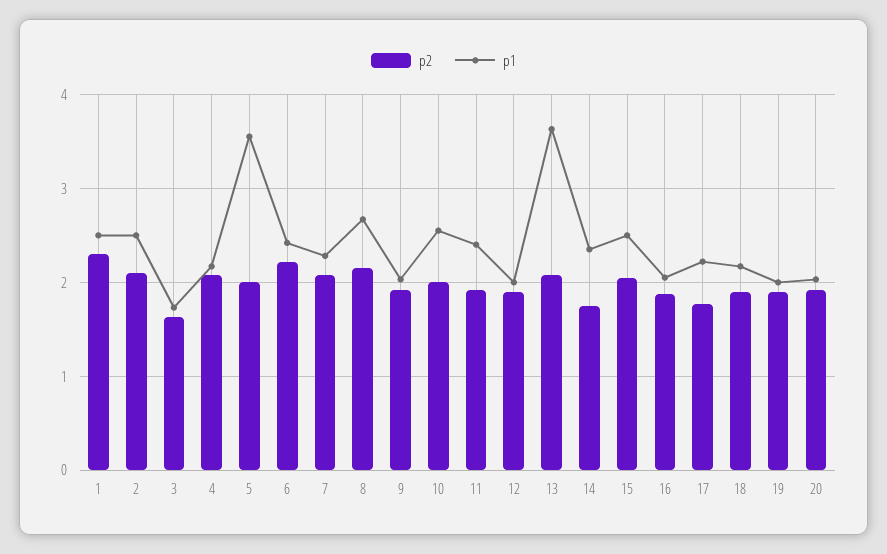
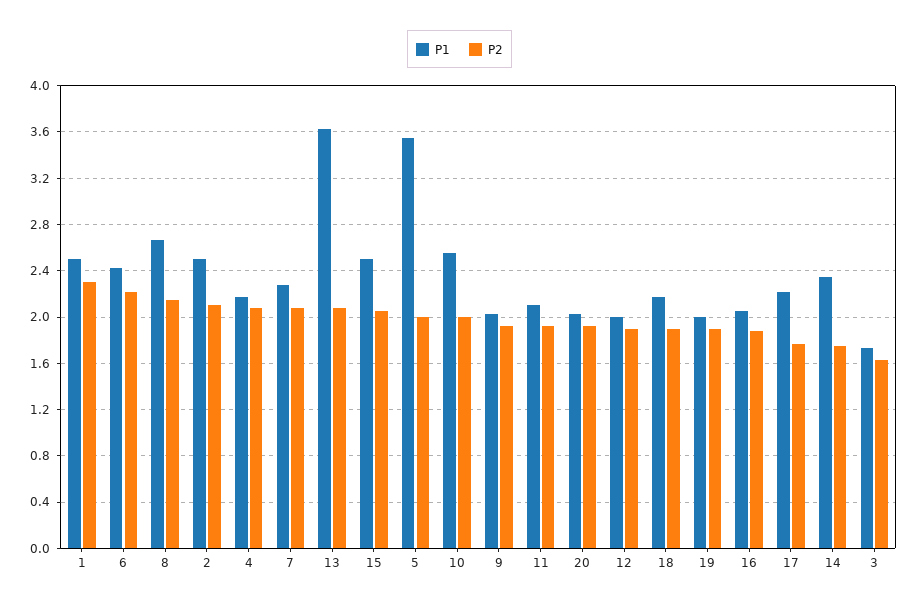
  {
    "p2": {
      "1": 2.3,
      "2": 2.1,
      "3": 1.6,
      "4": 2.1,
      "5": 2,
      "6": 2.2,
      "7": 2.1,
      "8": 2.2,
      "9": 1.9,
      "10": 2,
      "11": 1.9,
      "12": 1.9,
      "13": 2.1,
      "14": 1.8,
      "15": 2.1,
      "16": 1.9,
      "17": 1.8,
      "18": 1.9,
      "19": 1.9,
      "20": 1.9
    },
    "p1": {
      "1": 2.5,
      "2": 2.5,
      "3": 1.7,
      "4": 2.2,
      "5": 3.6,
      "6": 2.4,
      "7": 2.3,
      "8": 2.7,
      "9": 2,
      "10": 2.6,
-     "11": 2.4,
+     "11": 2.1,
      "12": 2,
      "13": 3.6,
      "14": 2.4,
      "15": 2.5,
      "16": 2.1,
      "17": 2.2,
      "18": 2.2,
      "19": 2,
      "20": 2
    }
  }

